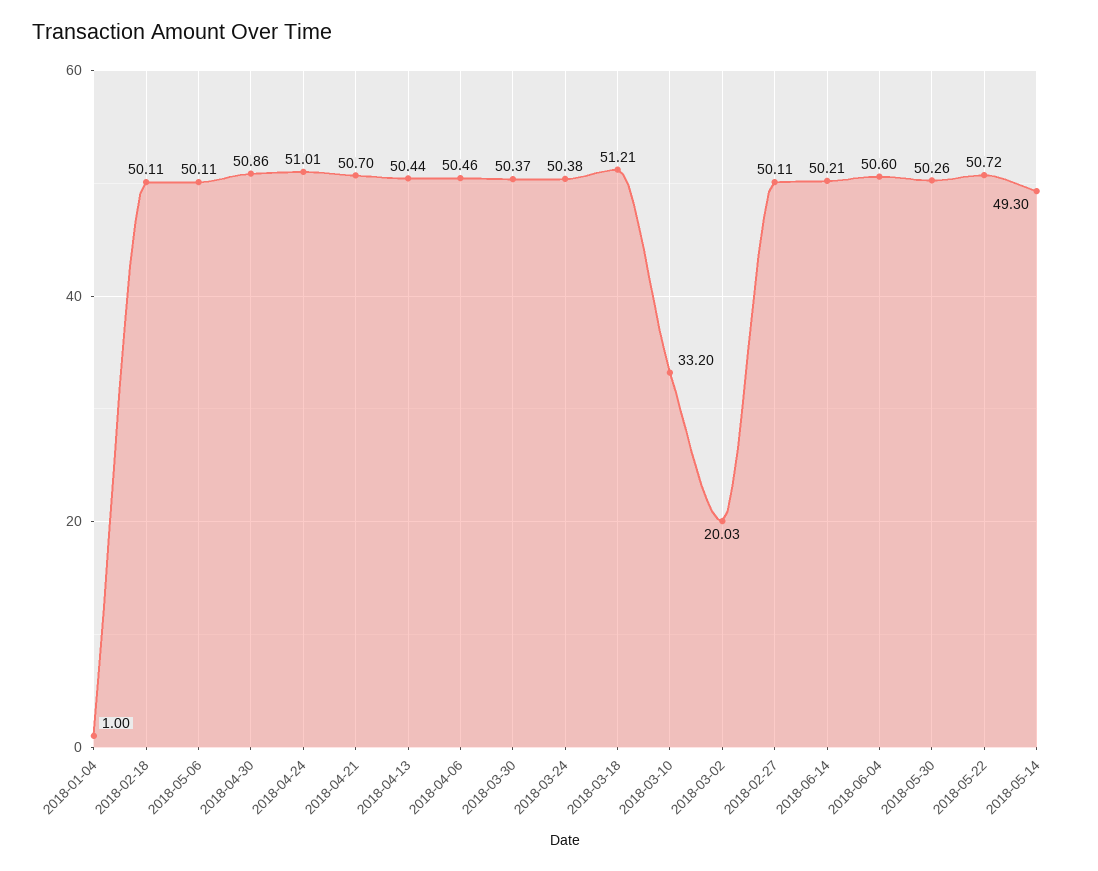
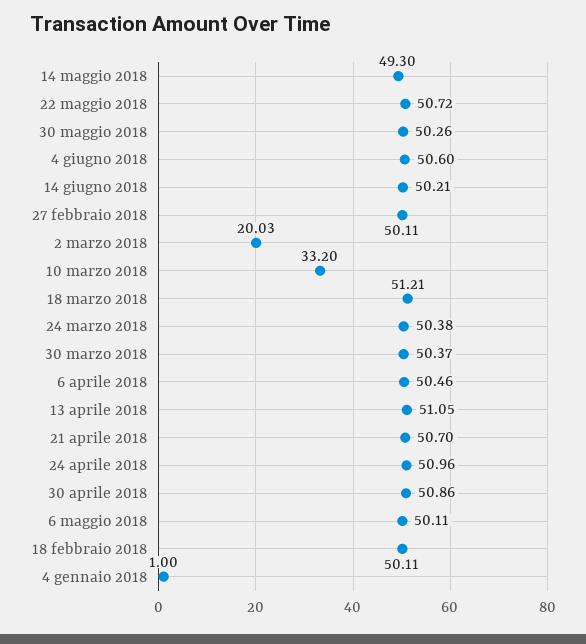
  {
    "2018-01-04": 1,
    "2018-02-18": 50.11,
    "2018-05-06": 50.11,
    "2018-04-30": 50.86,
-   "2018-04-24": 51.01,
+   "2018-04-24": 50.96,
    "2018-04-21": 50.7,
-   "2018-04-13": 50.44,
+   "2018-04-13": 51.05,
    "2018-04-06": 50.46,
    "2018-03-30": 50.37,
    "2018-03-24": 50.38,
    "2018-03-18": 51.21,
    "2018-03-10": 33.2,
    "2018-03-02": 20.03,
    "2018-02-27": 50.11,
    "2018-06-14": 50.21,
    "2018-06-04": 50.6,
    "2018-05-30": 50.26,
    "2018-05-22": 50.72,
    "2018-05-14": 49.3
  }

